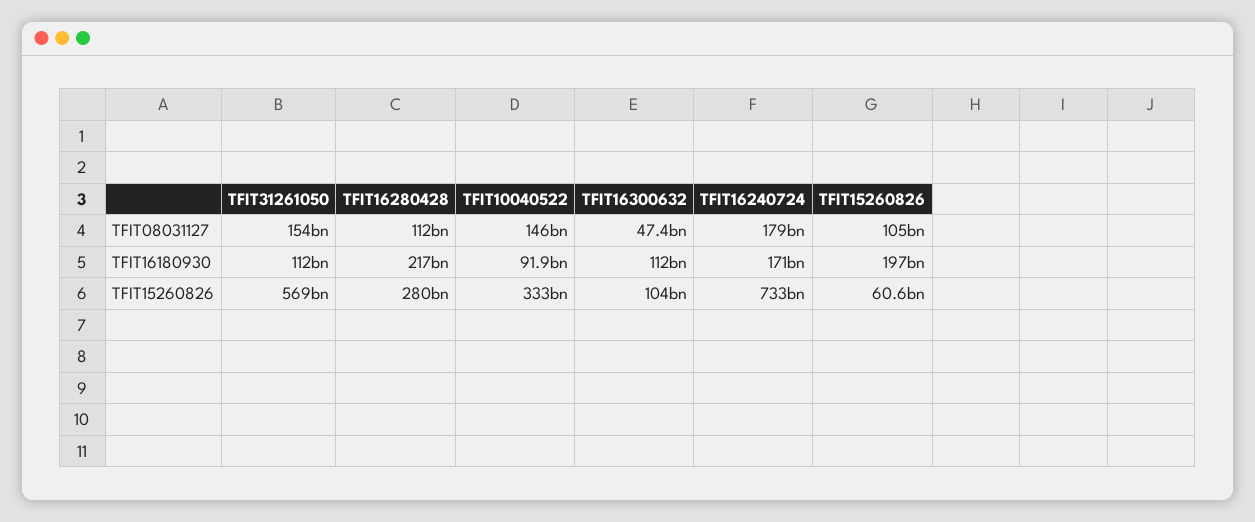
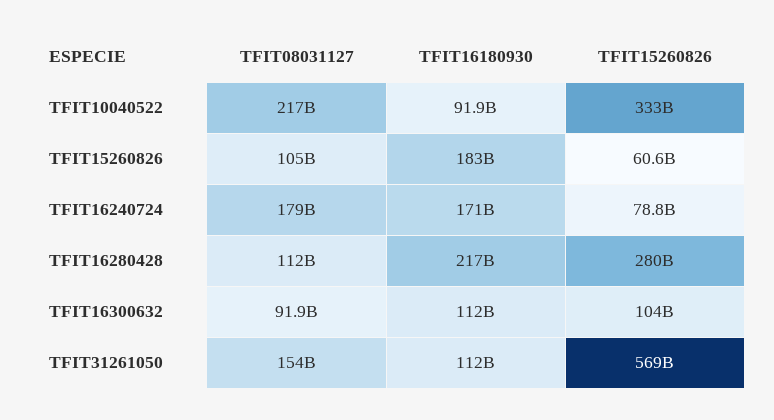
  {
    "TFIT31261050": {
      "TFIT08031127": 154000000000,
      "TFIT16180930": 112000000000,
      "TFIT15260826": 569000000000
    },
    "TFIT16280428": {
      "TFIT08031127": 112000000000,
      "TFIT16180930": 217000000000,
      "TFIT15260826": 280000000000
    },
    "TFIT10040522": {
-     "TFIT08031127": 146000000000,
+     "TFIT08031127": 217000000000,
      "TFIT16180930": 91900000000,
      "TFIT15260826": 333000000000
    },
    "TFIT16300632": {
-     "TFIT08031127": 47400000000,
+     "TFIT08031127": 91900000000,
      "TFIT16180930": 112000000000,
      "TFIT15260826": 104000000000
    },
    "TFIT16240724": {
      "TFIT08031127": 179000000000,
      "TFIT16180930": 171000000000,
-     "TFIT15260826": 733000000000
+     "TFIT15260826": 78800000000
    },
    "TFIT15260826": {
      "TFIT08031127": 105000000000,
-     "TFIT16180930": 197000000000,
+     "TFIT16180930": 183000000000,
      "TFIT15260826": 60600000000
    }
  }

